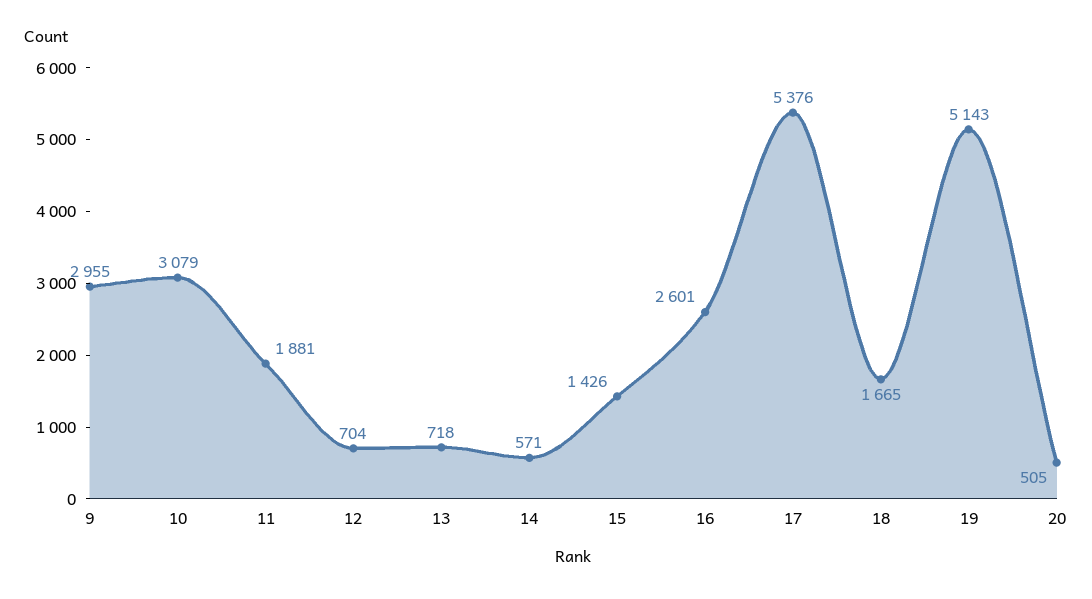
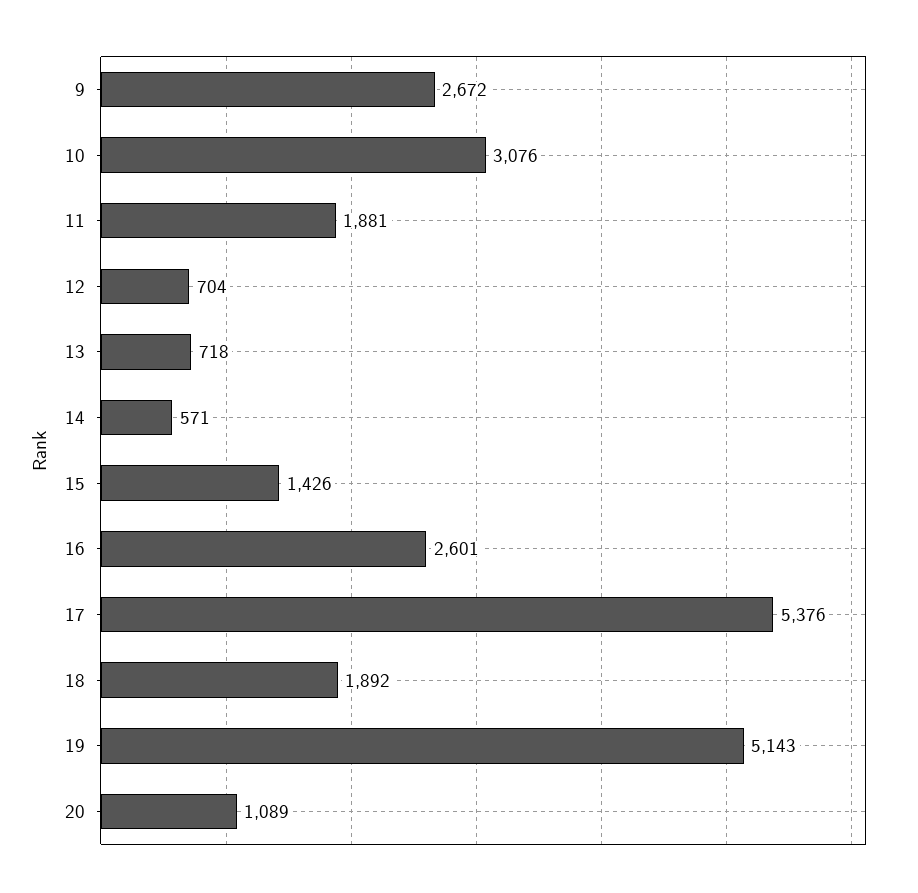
  {
-   "9": 2955,
+   "9": 2672,
-   "10": 3079,
+   "10": 3076,
    "11": 1881,
    "12": 704,
    "13": 718,
    "14": 571,
    "15": 1426,
    "16": 2601,
    "17": 5376,
-   "18": 1665,
+   "18": 1892,
    "19": 5143,
-   "20": 505
+   "20": 1089
  }

